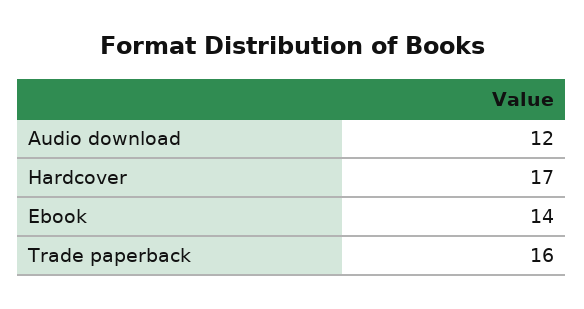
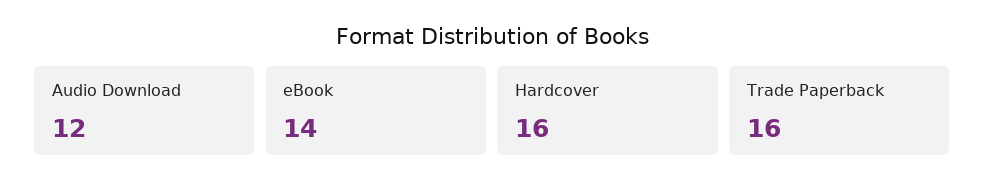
  {
    "Audio download": 12,
-   "Hardcover": 17,
+   "Hardcover": 16,
    "Ebook": 14,
    "Trade paperback": 16
  }

